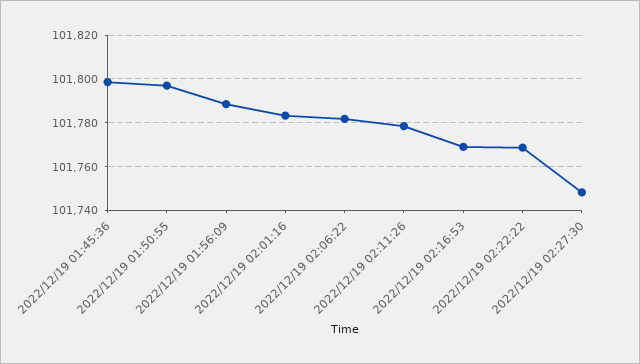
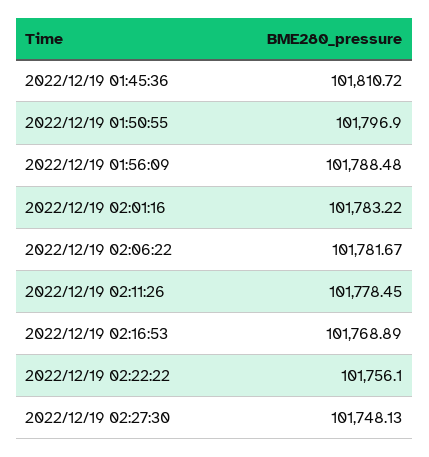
  {
-   "2022/12/19 01:45:36": 101800,
+   "2022/12/19 01:45:36": 101810.72,
    "2022/12/19 01:50:55": 101796.9,
    "2022/12/19 01:56:09": 101788.48,
    "2022/12/19 02:01:16": 101783.22,
    "2022/12/19 02:06:22": 101781.67,
    "2022/12/19 02:11:26": 101778.45,
    "2022/12/19 02:16:53": 101768.89,
-   "2022/12/19 02:22:22": 101770,
+   "2022/12/19 02:22:22": 101756.1,
    "2022/12/19 02:27:30": 101748.13
  }

